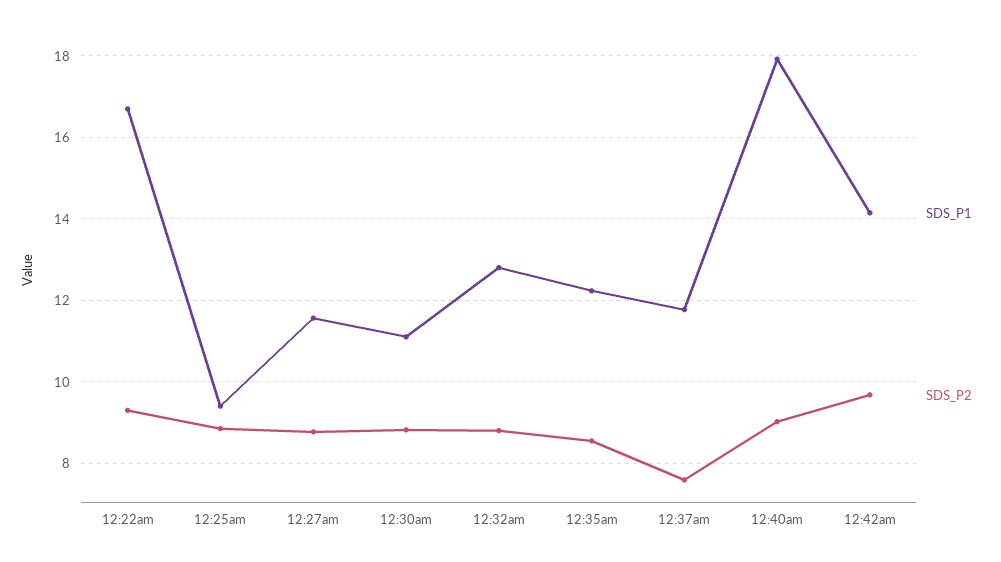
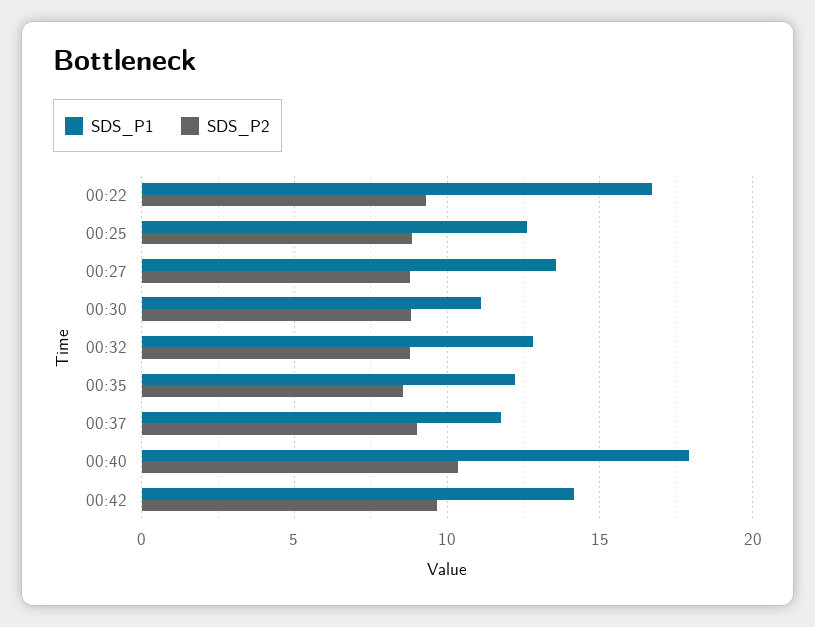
  {
    "SDS_P1": {
      "12:22am": 16.8,
-     "12:25am": 9.4,
+     "12:25am": 12.5,
-     "12:27am": 11.6,
+     "12:27am": 13.5,
      "12:30am": 11.2,
      "12:32am": 12.8,
      "12:35am": 12.2,
      "12:37am": 11.8,
      "12:40am": 18,
      "12:42am": 14.2
    },
    "SDS_P2": {
      "12:22am": 9.4,
      "12:25am": 8.8,
      "12:27am": 8.8,
      "12:30am": 8.8,
      "12:32am": 8.8,
      "12:35am": 8.6,
-     "12:37am": 7.6,
+     "12:37am": 9,
-     "12:40am": 9,
+     "12:40am": 10.5,
      "12:42am": 9.6
    }
  }

